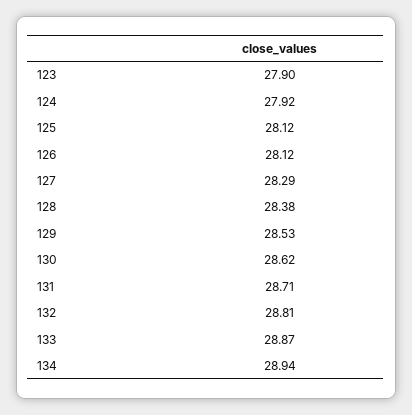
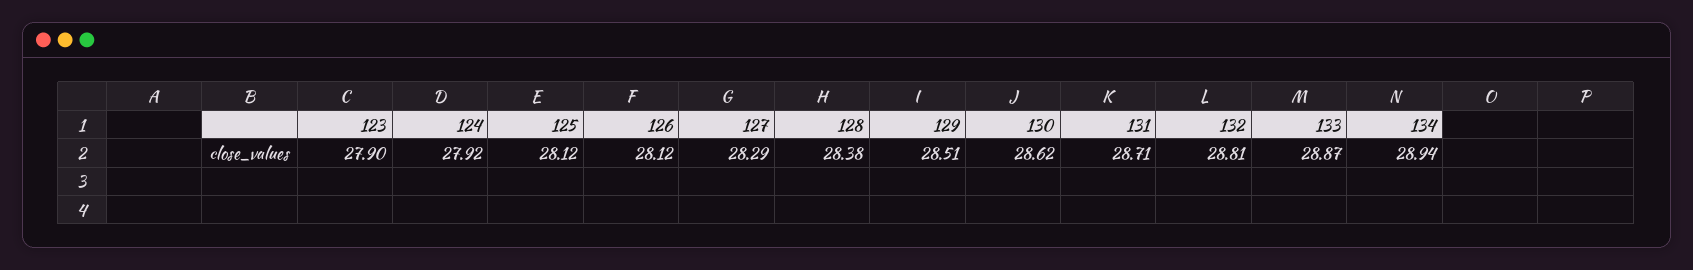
  {
    "123": 27.9,
    "124": 27.92,
    "125": 28.12,
    "126": 28.12,
    "127": 28.29,
    "128": 28.38,
-   "129": 28.53,
+   "129": 28.51,
    "130": 28.62,
    "131": 28.71,
    "132": 28.81,
    "133": 28.87,
    "134": 28.94
  }

